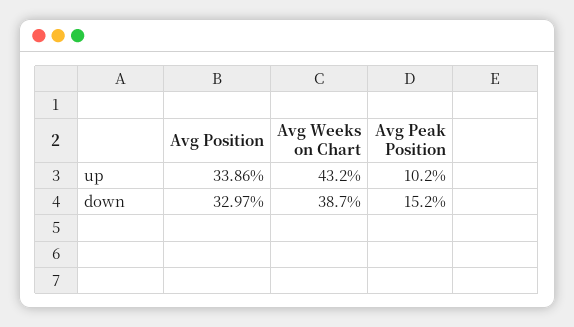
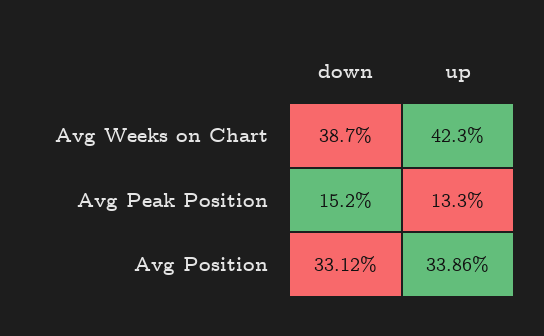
  {
    "Avg Position": {
      "up": 33.86,
-     "down": 32.97
+     "down": 33.12
    },
    "Avg Weeks on Chart": {
-     "up": 43.2,
+     "up": 42.3,
      "down": 38.7
    },
    "Avg Peak Position": {
-     "up": 10.2,
+     "up": 13.3,
      "down": 15.2
    }
  }

